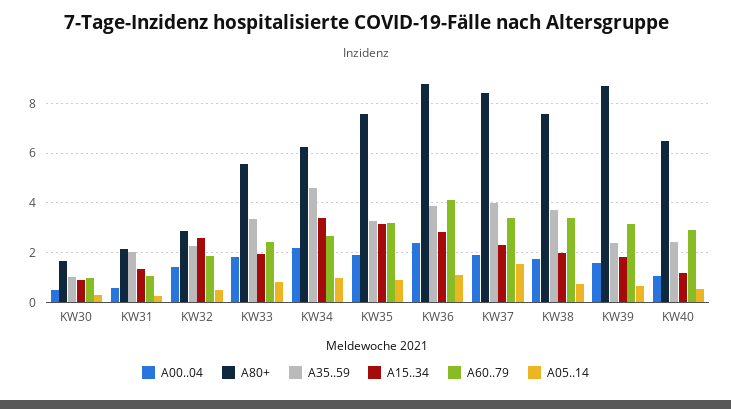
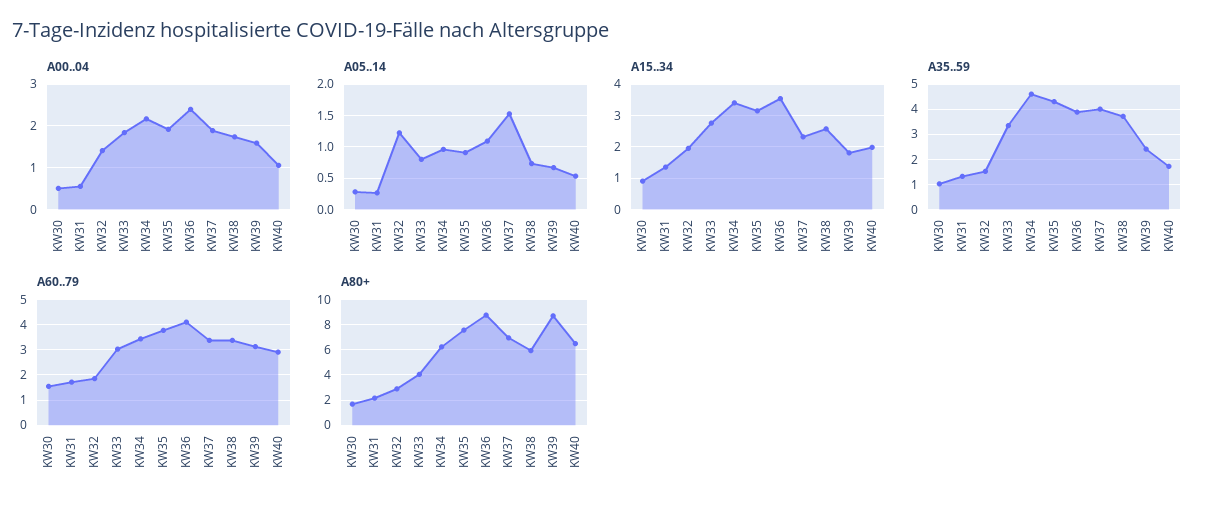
  {
    "A00..04": {
      "KW30": 0.6,
      "KW31": 0.6,
      "KW32": 1.4,
      "KW33": 1.8,
      "KW34": 2.2,
      "KW35": 2,
      "KW36": 2.4,
      "KW37": 1.8,
      "KW38": 1.8,
      "KW39": 1.6,
      "KW40": 1
    },
    "A80+": {
      "KW30": 1.75,
      "KW31": 2.25,
      "KW32": 3,
-     "KW33": 5.5,
+     "KW33": 4,
      "KW34": 6.25,
      "KW35": 7.5,
      "KW36": 8.75,
-     "KW37": 8.5,
+     "KW37": 7,
-     "KW38": 7.5,
+     "KW38": 6,
      "KW39": 8.75,
      "KW40": 6.5
    },
    "A35..59": {
      "KW30": 1,
-     "KW31": 2,
+     "KW31": 1.25,
-     "KW32": 2.25,
+     "KW32": 1.5,
      "KW33": 3.25,
      "KW34": 4.5,
-     "KW35": 3.25,
+     "KW35": 4.25,
      "KW36": 4,
      "KW37": 4,
      "KW38": 3.75,
      "KW39": 2.5,
-     "KW40": 2.5
+     "KW40": 1.75
    },
    "A15..34": {
      "KW30": 1,
      "KW31": 1.4,
-     "KW32": 2.5,
+     "KW32": 2,
-     "KW33": 2,
+     "KW33": 2.8,
      "KW34": 3.4,
      "KW35": 3.2,
-     "KW36": 2.75,
+     "KW36": 3.6,
      "KW37": 2.4,
-     "KW38": 2,
+     "KW38": 2.6,
      "KW39": 1.8,
-     "KW40": 1.25
+     "KW40": 2
    },
    "A60..79": {
-     "KW30": 1,
+     "KW30": 1.5,
-     "KW31": 1,
+     "KW31": 1.75,
      "KW32": 1.75,
-     "KW33": 2.5,
+     "KW33": 3,
-     "KW34": 2.75,
+     "KW34": 3.5,
-     "KW35": 3.25,
+     "KW35": 3.75,
      "KW36": 4,
      "KW37": 3.5,
      "KW38": 3.5,
      "KW39": 3.25,
      "KW40": 3
    },
    "A05..14": {
      "KW30": 0.3,
      "KW31": 0.3,
-     "KW32": 0.5,
+     "KW32": 1.2,
      "KW33": 0.8,
      "KW34": 1,
      "KW35": 0.9,
      "KW36": 1.1,
      "KW37": 1.5,
      "KW38": 0.7,
      "KW39": 0.7,
      "KW40": 0.5
    }
  }

